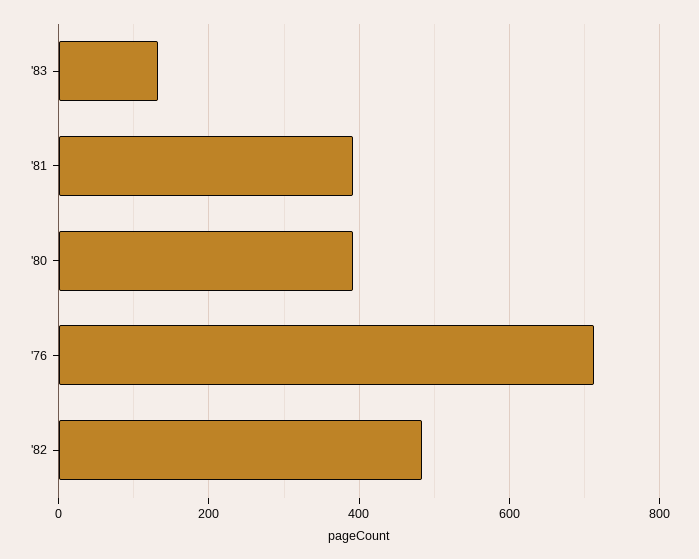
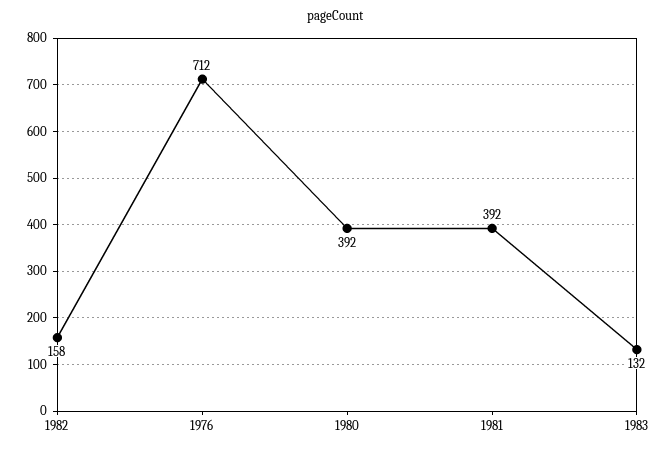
  {
    "'83": 132,
    "'81": 392,
    "'80": 392,
    "'76": 712,
-   "'82": 480
+   "'82": 158
  }

